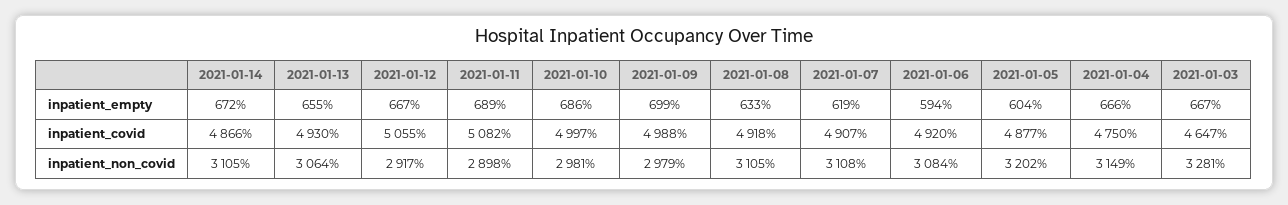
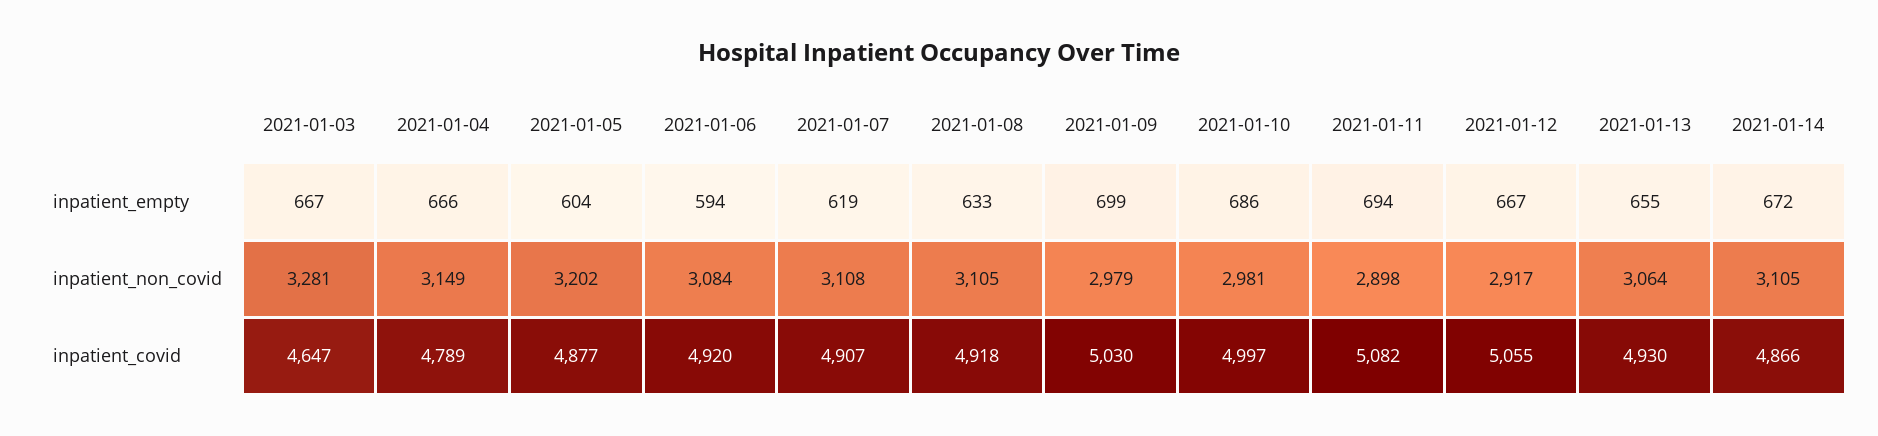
  {
    "2021-01-14": {
      "inpatient_empty": 672,
      "inpatient_covid": 4866,
      "inpatient_non_covid": 3105
    },
    "2021-01-13": {
      "inpatient_empty": 655,
      "inpatient_covid": 4930,
      "inpatient_non_covid": 3064
    },
    "2021-01-12": {
      "inpatient_empty": 667,
      "inpatient_covid": 5055,
      "inpatient_non_covid": 2917
    },
    "2021-01-11": {
-     "inpatient_empty": 689,
+     "inpatient_empty": 694,
      "inpatient_covid": 5082,
      "inpatient_non_covid": 2898
    },
    "2021-01-10": {
      "inpatient_empty": 686,
      "inpatient_covid": 4997,
      "inpatient_non_covid": 2981
    },
    "2021-01-09": {
      "inpatient_empty": 699,
-     "inpatient_covid": 4988,
+     "inpatient_covid": 5030,
      "inpatient_non_covid": 2979
    },
    "2021-01-08": {
      "inpatient_empty": 633,
      "inpatient_covid": 4918,
      "inpatient_non_covid": 3105
    },
    "2021-01-07": {
      "inpatient_empty": 619,
      "inpatient_covid": 4907,
      "inpatient_non_covid": 3108
    },
    "2021-01-06": {
      "inpatient_empty": 594,
      "inpatient_covid": 4920,
      "inpatient_non_covid": 3084
    },
    "2021-01-05": {
      "inpatient_empty": 604,
      "inpatient_covid": 4877,
      "inpatient_non_covid": 3202
    },
    "2021-01-04": {
      "inpatient_empty": 666,
-     "inpatient_covid": 4750,
+     "inpatient_covid": 4789,
      "inpatient_non_covid": 3149
    },
    "2021-01-03": {
      "inpatient_empty": 667,
      "inpatient_covid": 4647,
      "inpatient_non_covid": 3281
    }
  }

